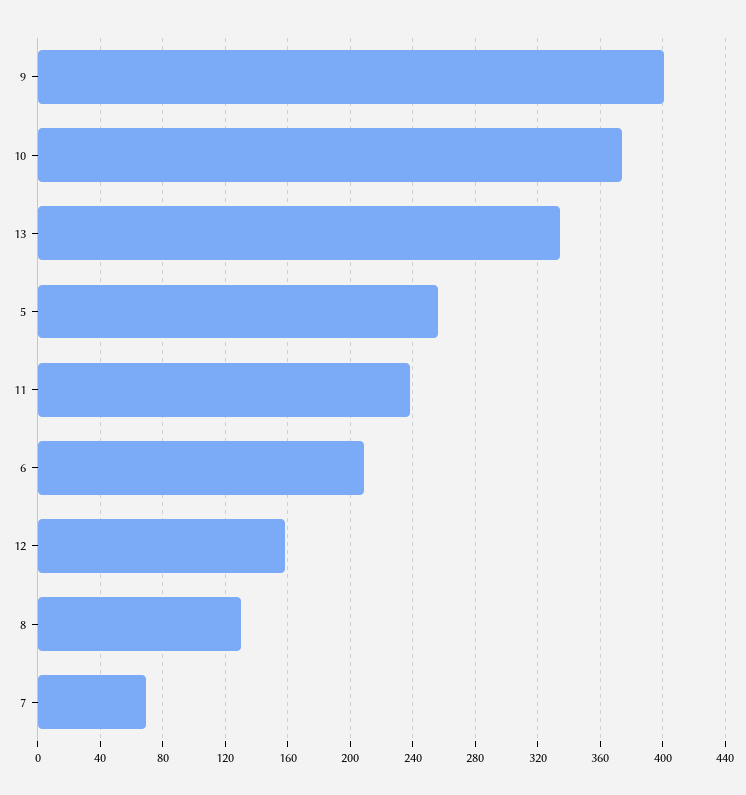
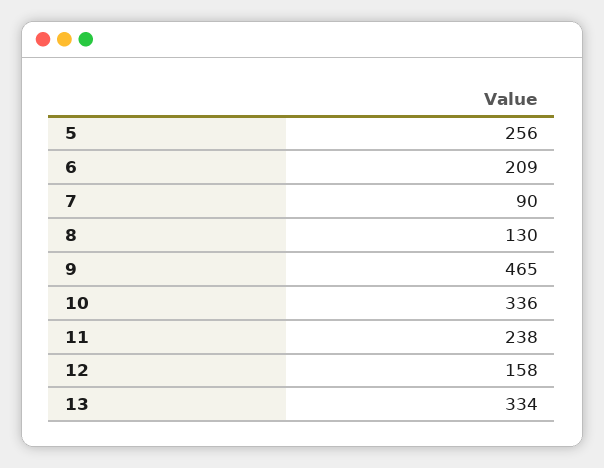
  {
-   "9": 400,
+   "9": 465,
-   "10": 375,
+   "10": 336,
    "13": 334,
    "5": 256,
    "11": 238,
    "6": 209,
    "12": 158,
    "8": 130,
-   "7": 70
+   "7": 90
  }

